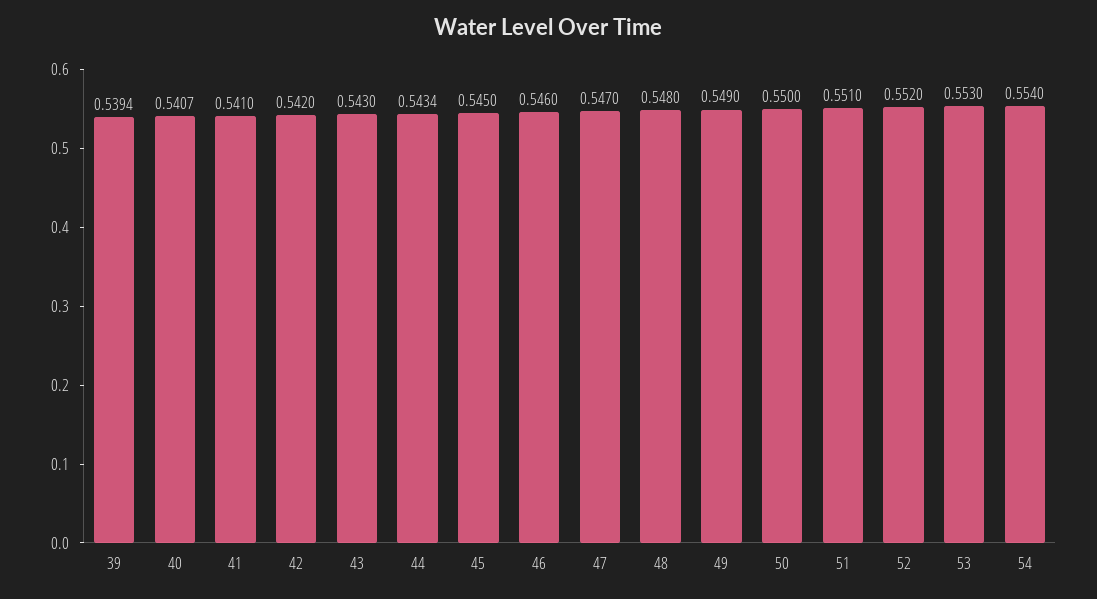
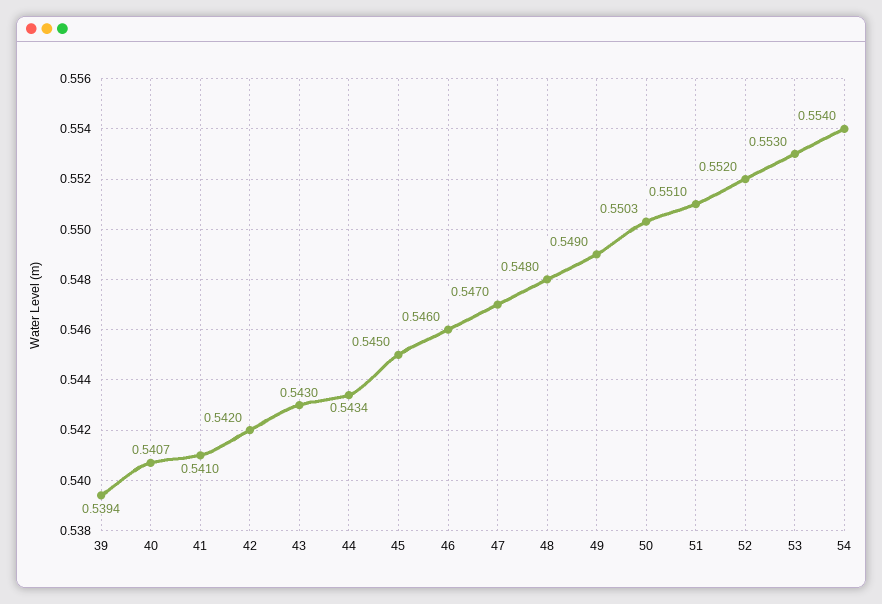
  {
    "39": 0.5394,
    "40": 0.5407,
    "41": 0.541,
    "42": 0.542,
    "43": 0.543,
    "44": 0.5434,
    "45": 0.545,
    "46": 0.546,
    "47": 0.547,
    "48": 0.548,
    "49": 0.549,
-   "50": 0.55,
+   "50": 0.5503,
    "51": 0.551,
    "52": 0.552,
    "53": 0.553,
    "54": 0.554
  }

